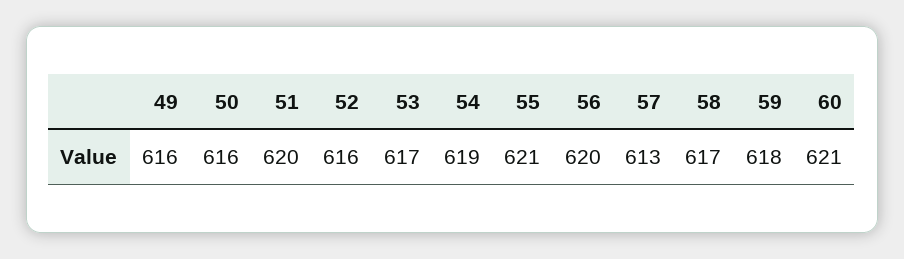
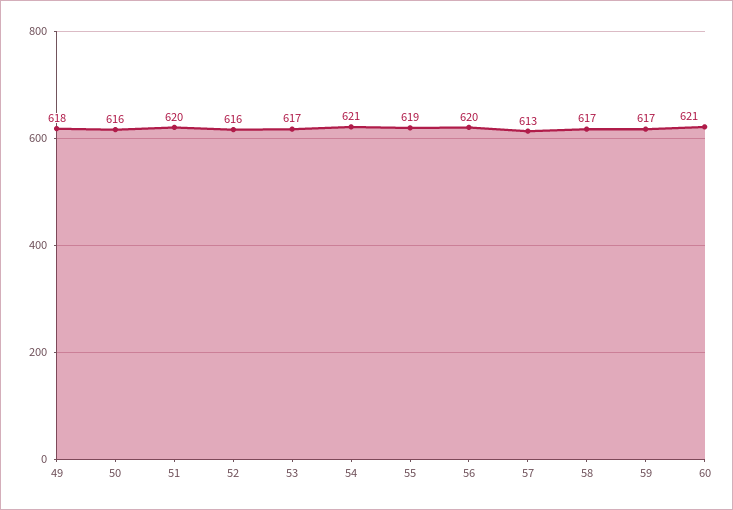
  {
-   "49": 616,
+   "49": 618,
    "50": 616,
    "51": 620,
    "52": 616,
    "53": 617,
-   "54": 619,
+   "54": 621,
-   "55": 621,
+   "55": 619,
    "56": 620,
    "57": 613,
    "58": 617,
-   "59": 618,
+   "59": 617,
    "60": 621
  }

